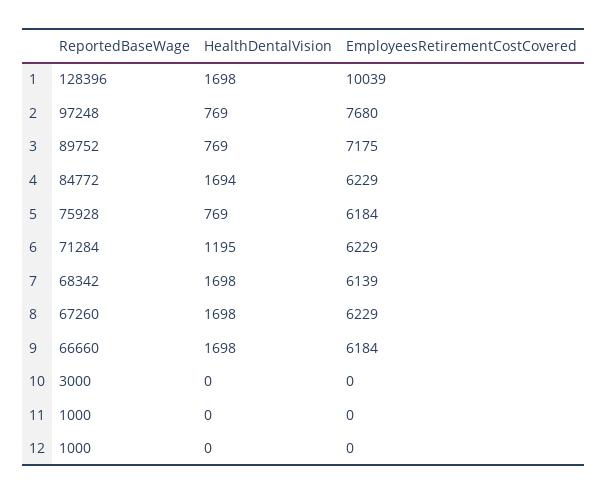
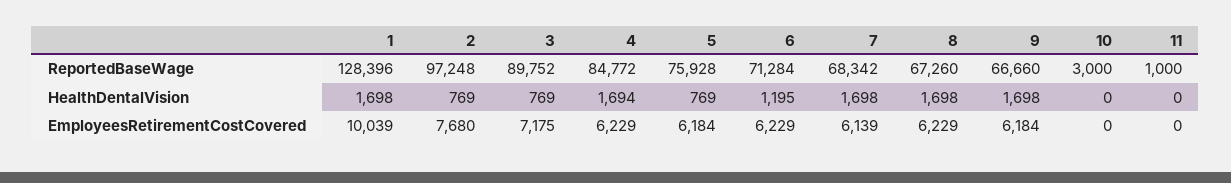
  {
    "ReportedBaseWage": {
      "1": 128396,
      "2": 97248,
      "3": 89752,
      "4": 84772,
      "5": 75928,
      "6": 71284,
      "7": 68342,
      "8": 67260,
      "9": 66660,
      "10": 3000,
-     "11": 1000,
+     "11": 1000
-     "12": 1000
    },
    "HealthDentalVision": {
      "1": 1698,
      "2": 769,
      "3": 769,
      "4": 1694,
      "5": 769,
      "6": 1195,
      "7": 1698,
      "8": 1698,
      "9": 1698,
      "10": 0,
-     "11": 0,
+     "11": 0
-     "12": 0
    },
    "EmployeesRetirementCostCovered": {
      "1": 10039,
      "2": 7680,
      "3": 7175,
      "4": 6229,
      "5": 6184,
      "6": 6229,
      "7": 6139,
      "8": 6229,
      "9": 6184,
      "10": 0,
-     "11": 0,
+     "11": 0
-     "12": 0
    }
  }

